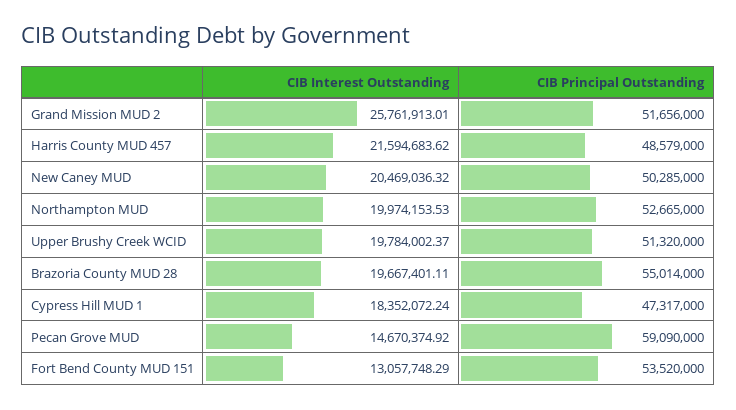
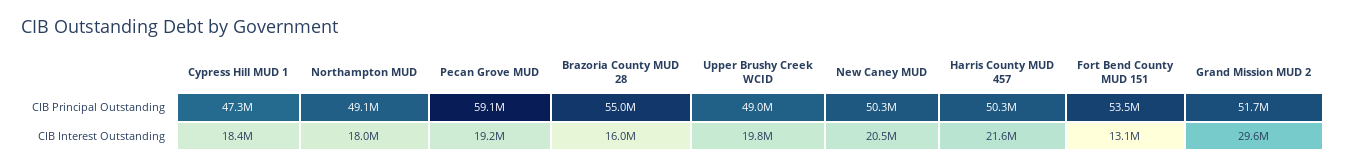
  {
    "CIB Interest Outstanding": {
-     "Grand Mission MUD 2": 25761913.01,
+     "Grand Mission MUD 2": 29600000,
      "Harris County MUD 457": 21594683.62,
      "New Caney MUD": 20469036.32,
-     "Northampton MUD": 19974153.53,
+     "Northampton MUD": 18000000,
      "Upper Brushy Creek WCID": 19784002.37,
-     "Brazoria County MUD 28": 19667401.11,
+     "Brazoria County MUD 28": 16000000,
      "Cypress Hill MUD 1": 18352072.24,
-     "Pecan Grove MUD": 14670374.92,
+     "Pecan Grove MUD": 19200000,
      "Fort Bend County MUD 151": 13057748.29
    },
    "CIB Principal Outstanding": {
      "Grand Mission MUD 2": 51656000,
-     "Harris County MUD 457": 48579000,
+     "Harris County MUD 457": 50300000,
      "New Caney MUD": 50285000,
-     "Northampton MUD": 52665000,
+     "Northampton MUD": 49100000,
-     "Upper Brushy Creek WCID": 51320000,
+     "Upper Brushy Creek WCID": 49000000,
      "Brazoria County MUD 28": 55014000,
      "Cypress Hill MUD 1": 47317000,
      "Pecan Grove MUD": 59090000,
      "Fort Bend County MUD 151": 53520000
    }
  }

